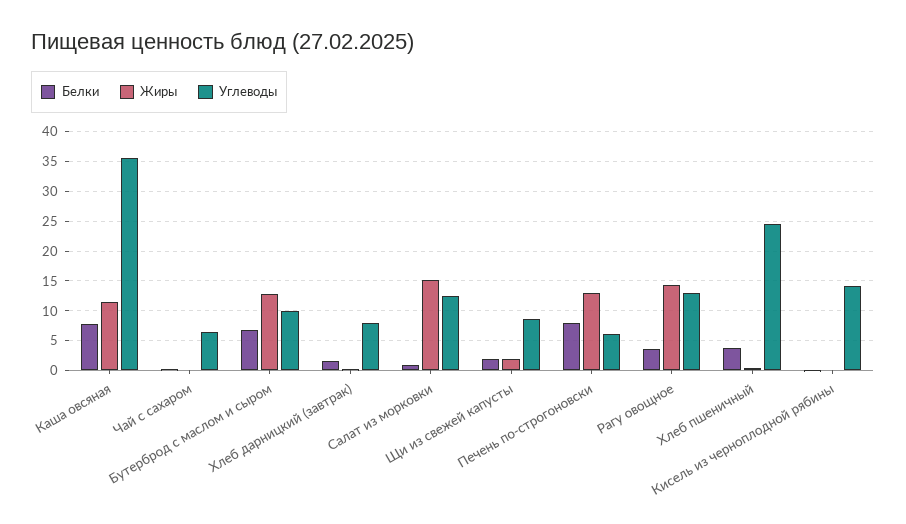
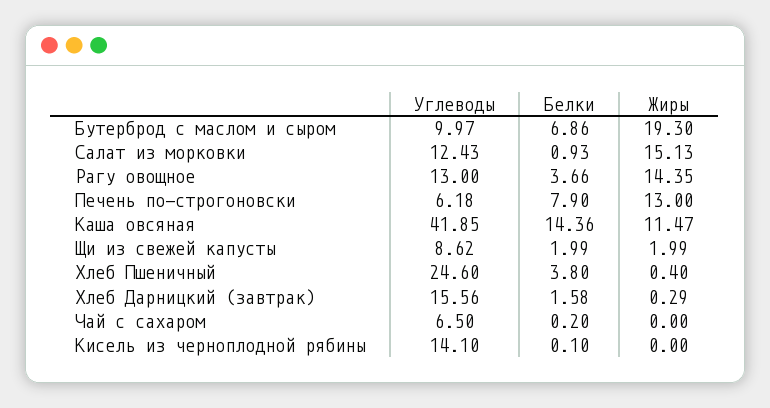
  {
    "Белки": {
-     "Каша овсяная": 7.5,
+     "Каша овсяная": 14.36,
      "Чай с сахаром": 0.2,
      "Бутерброд с маслом и сыром": 6.86,
      "Хлеб дарницкий (завтрак)": 1.58,
      "Салат из морковки": 0.93,
      "Щи из свежей капусты": 1.99,
      "Печень по-строгоновски": 7.9,
      "Рагу овощное": 3.66,
      "Хлеб пшеничный": 3.8,
      "Кисель из черноплодной рябины": 0.1
    },
    "Жиры": {
      "Каша овсяная": 11.47,
      "Чай с сахаром": 0,
-     "Бутерброд с маслом и сыром": 12.5,
+     "Бутерброд с маслом и сыром": 19.3,
      "Хлеб дарницкий (завтрак)": 0.29,
      "Салат из морковки": 15.13,
      "Щи из свежей капусты": 1.99,
      "Печень по-строгоновски": 13,
      "Рагу овощное": 14.35,
      "Хлеб пшеничный": 0.4,
      "Кисель из черноплодной рябины": 0
    },
    "Углеводы": {
-     "Каша овсяная": 35,
+     "Каша овсяная": 41.85,
      "Чай с сахаром": 6.5,
      "Бутерброд с маслом и сыром": 9.97,
-     "Хлеб дарницкий (завтрак)": 7.5,
+     "Хлеб дарницкий (завтрак)": 15.56,
      "Салат из морковки": 12.43,
      "Щи из свежей капусты": 8.62,
      "Печень по-строгоновски": 6.18,
      "Рагу овощное": 13,
      "Хлеб пшеничный": 24.6,
      "Кисель из черноплодной рябины": 14.1
    }
  }

